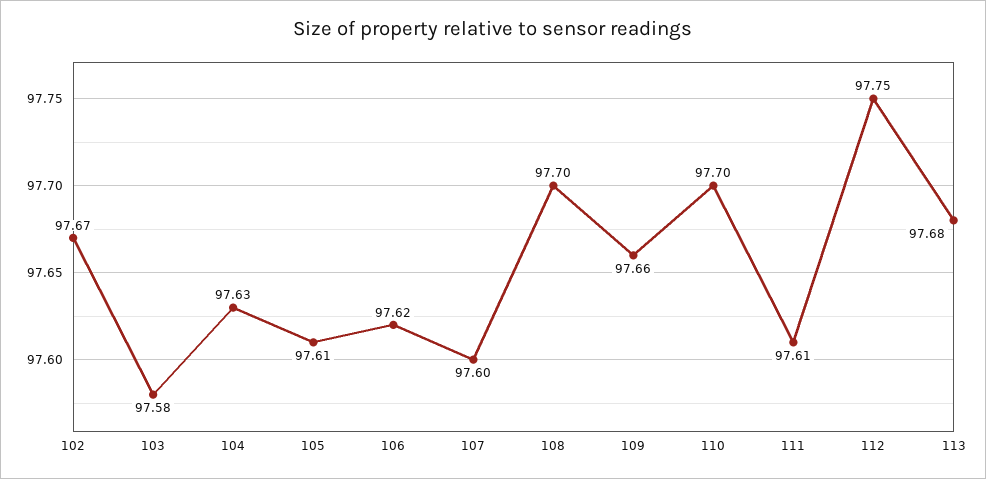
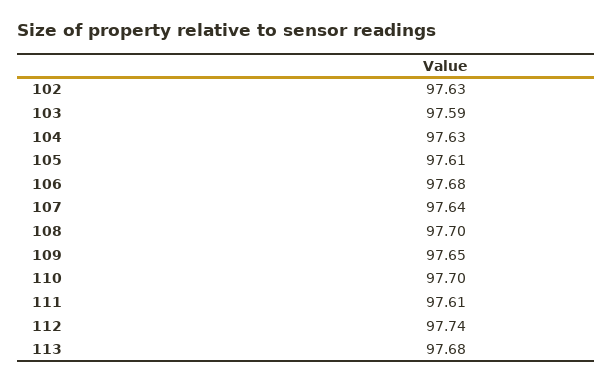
  {
-   "102": 97.67,
+   "102": 97.63,
-   "103": 97.58,
+   "103": 97.59,
    "104": 97.63,
    "105": 97.61,
-   "106": 97.62,
+   "106": 97.68,
-   "107": 97.6,
+   "107": 97.64,
    "108": 97.7,
-   "109": 97.66,
+   "109": 97.65,
    "110": 97.7,
    "111": 97.61,
-   "112": 97.75,
+   "112": 97.74,
    "113": 97.68
  }

